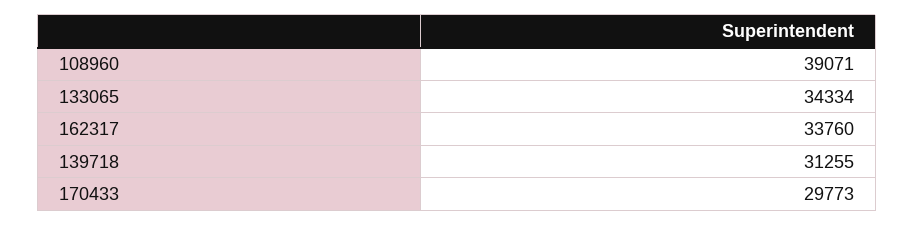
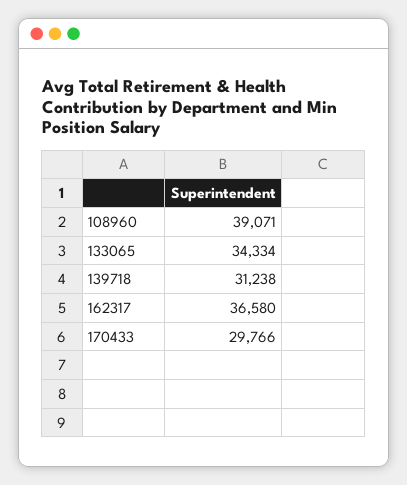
  {
    "108960": 39071,
    "133065": 34334,
-   "162317": 33760,
+   "162317": 36580,
-   "139718": 31255,
+   "139718": 31238,
-   "170433": 29773
+   "170433": 29766
  }

